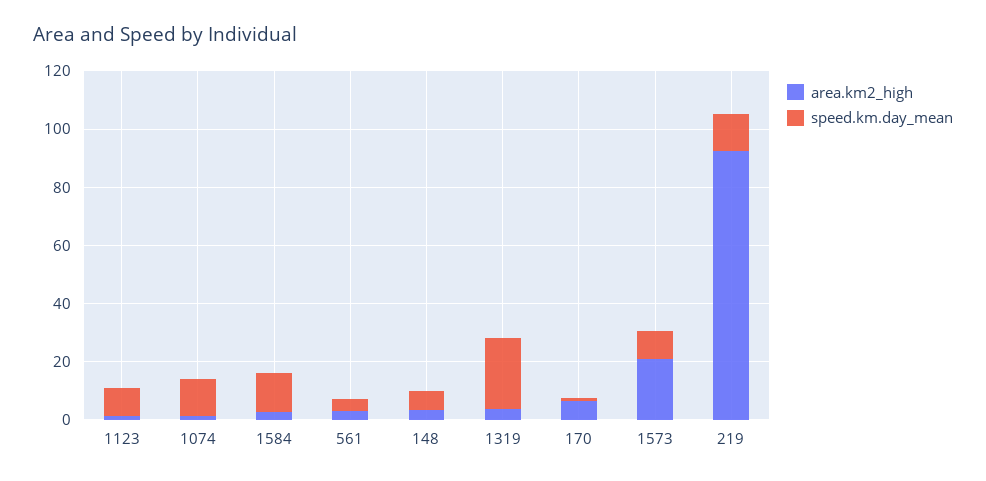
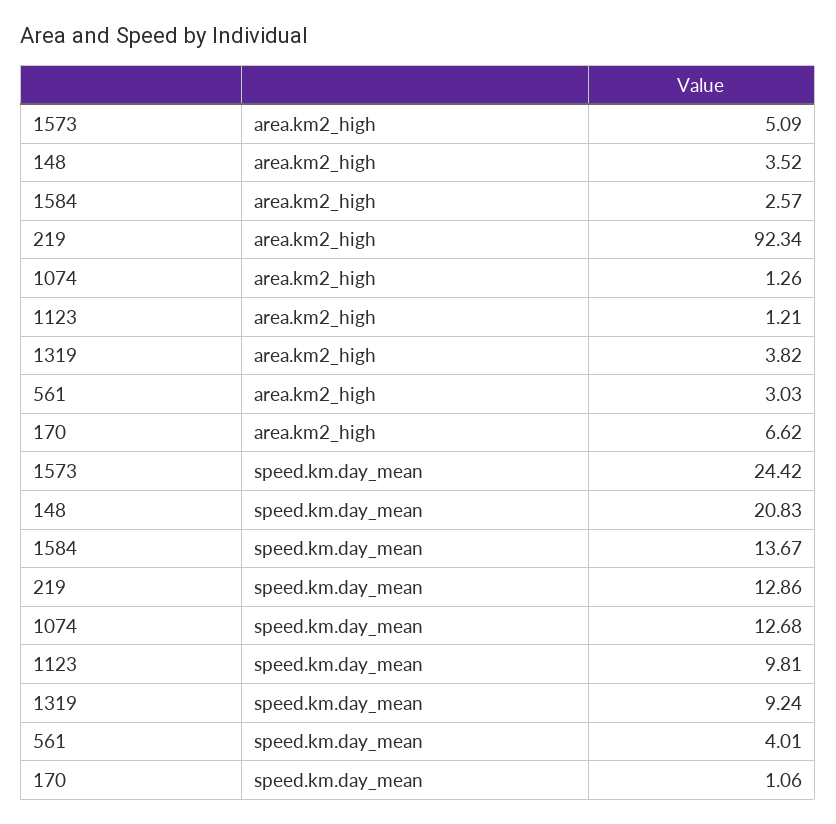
  {
    "area.km2_high": {
      "1123": 1.21,
      "1074": 1.26,
      "1584": 2.57,
      "561": 3.03,
      "148": 3.52,
      "1319": 3.82,
      "170": 6.62,
-     "1573": 20,
+     "1573": 5.09,
      "219": 92.34
    },
    "speed.km.day_mean": {
      "1123": 9.81,
      "1074": 12.68,
      "1584": 13.67,
      "561": 4.01,
-     "148": 5,
+     "148": 20.83,
-     "1319": 25,
+     "1319": 9.24,
      "170": 1.06,
-     "1573": 10,
+     "1573": 24.42,
      "219": 12.86
    }
  }

